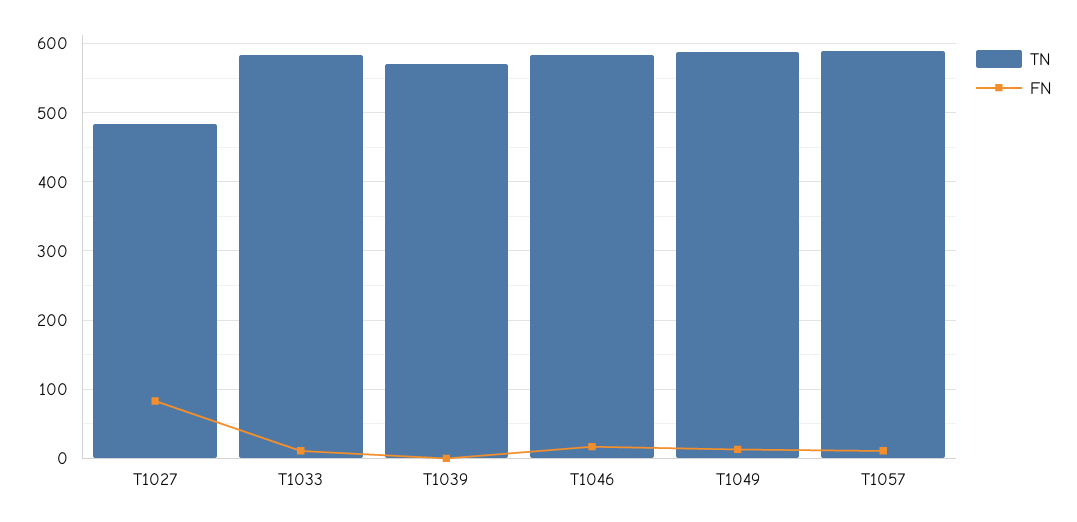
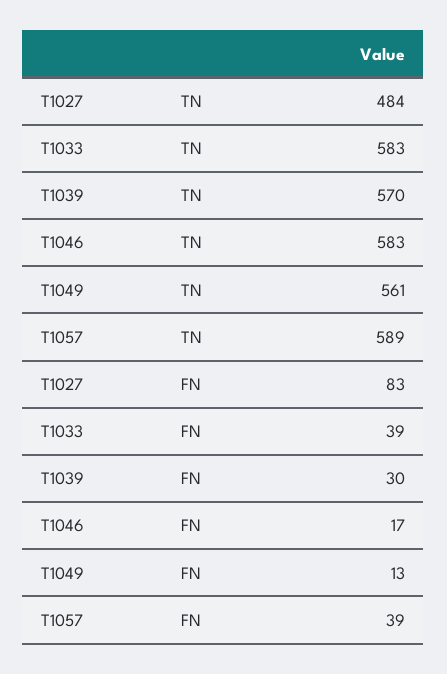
  {
    "TN": {
      "T1027": 484,
      "T1033": 583,
      "T1039": 570,
      "T1046": 583,
-     "T1049": 590,
+     "T1049": 561,
      "T1057": 589
    },
    "FN": {
      "T1027": 83,
-     "T1033": 10,
+     "T1033": 39,
-     "T1039": 0,
+     "T1039": 30,
      "T1046": 17,
      "T1049": 13,
-     "T1057": 10
+     "T1057": 39
    }
  }

